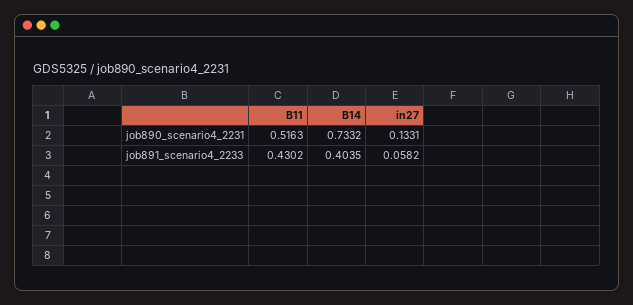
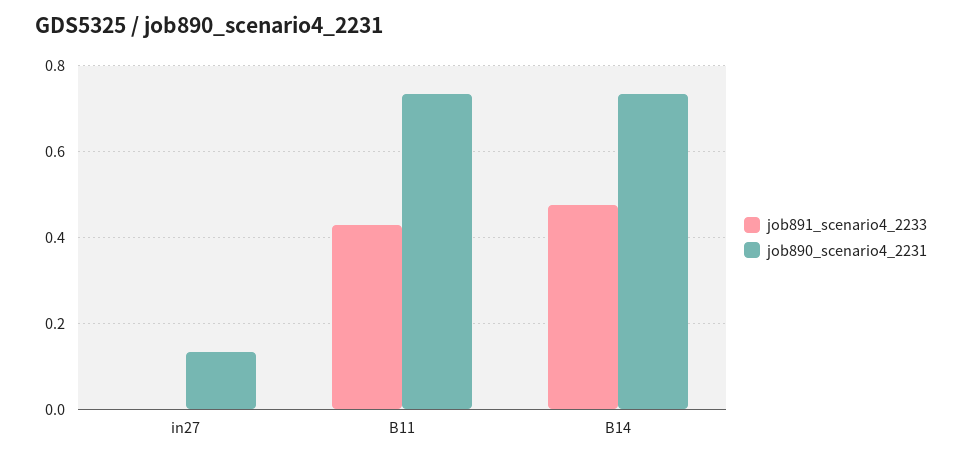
  {
    "job890_scenario4_2231": {
-     "B11": 0.5163,
+     "B11": 0.74,
      "B14": 0.7332,
      "in27": 0.1331
    },
    "job891_scenario4_2233": {
      "B11": 0.4302,
-     "B14": 0.4035,
+     "B14": 0.48,
-     "in27": 0.0582
+     "in27": 0
    }
  }

